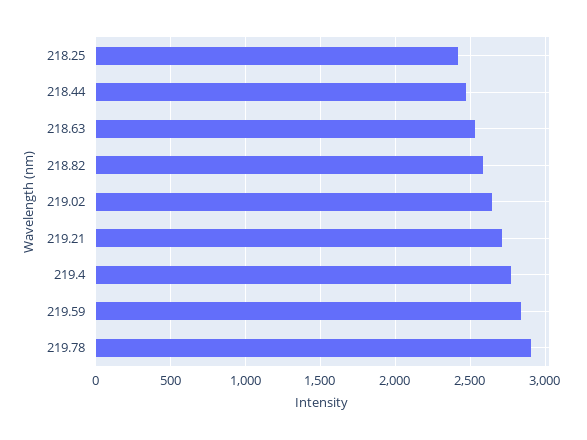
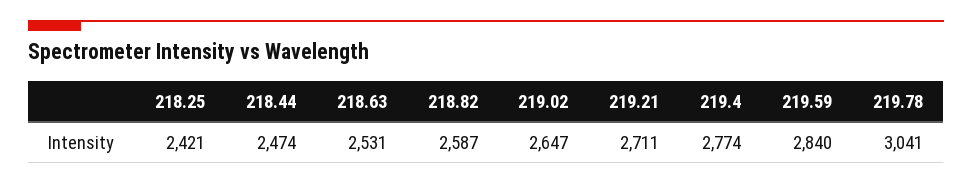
  {
    "218.25": 2421,
    "218.44": 2474,
    "218.63": 2531,
    "218.82": 2587,
    "219.02": 2647,
    "219.21": 2711,
    "219.4": 2774,
    "219.59": 2840,
-   "219.78": 2900
+   "219.78": 3041
  }

